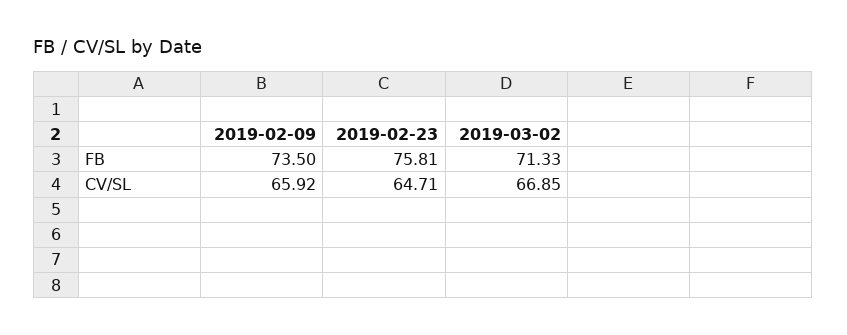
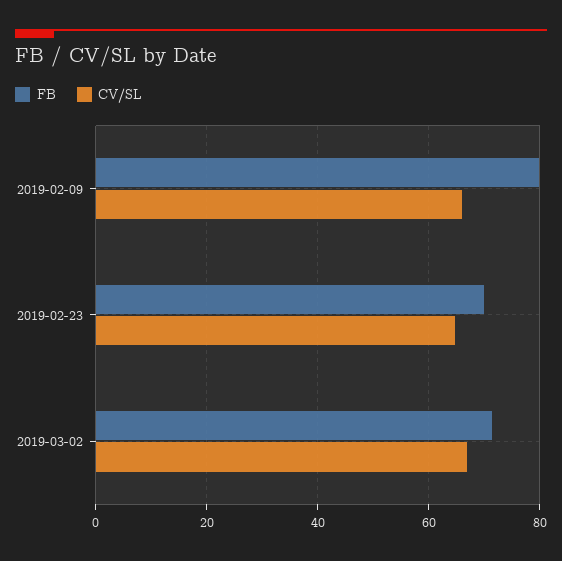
  {
    "FB": {
-     "2019-02-09": 73.5,
+     "2019-02-09": 80,
-     "2019-02-23": 75.81,
+     "2019-02-23": 70,
      "2019-03-02": 71.33
    },
    "CV/SL": {
      "2019-02-09": 65.92,
      "2019-02-23": 64.71,
      "2019-03-02": 66.85
    }
  }

